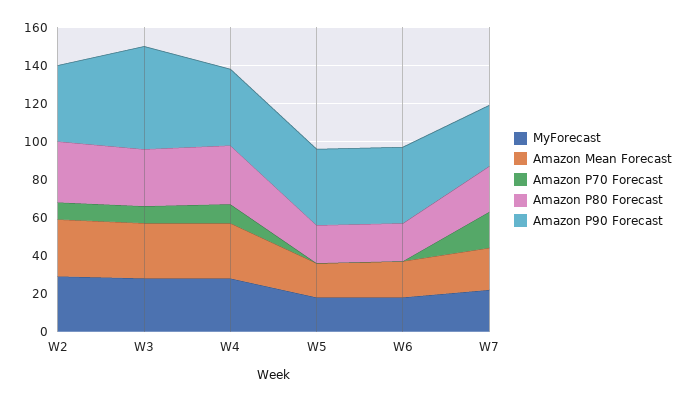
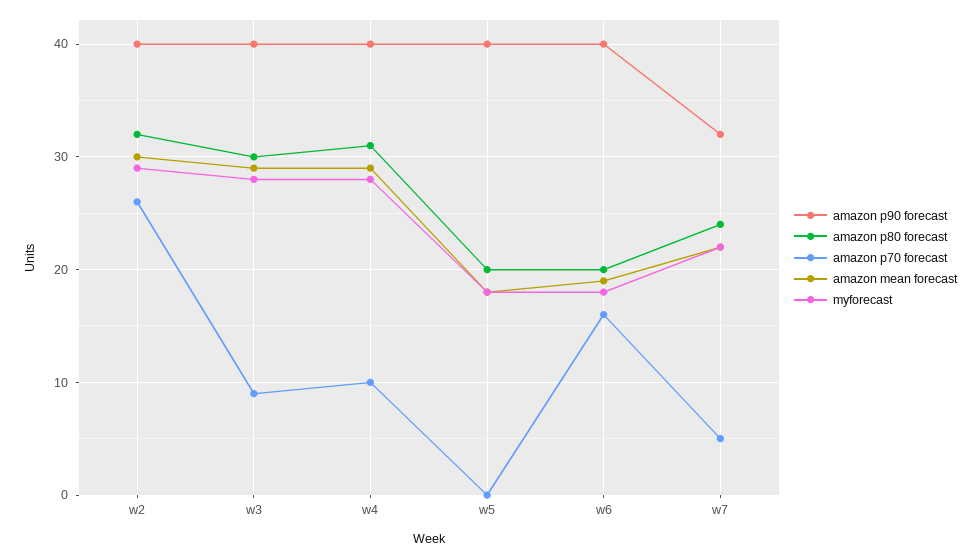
  {
    "MyForecast": {
      "W2": 29,
      "W3": 28,
      "W4": 28,
      "W5": 18,
      "W6": 18,
      "W7": 22
    },
    "Amazon Mean Forecast": {
      "W2": 30,
      "W3": 29,
      "W4": 29,
      "W5": 18,
      "W6": 19,
      "W7": 22
    },
    "Amazon P70 Forecast": {
-     "W2": 10,
+     "W2": 26,
      "W3": 9,
      "W4": 10,
      "W5": 0,
-     "W6": 0,
+     "W6": 16,
-     "W7": 20
+     "W7": 5
    },
    "Amazon P80 Forecast": {
      "W2": 32,
      "W3": 30,
      "W4": 31,
      "W5": 20,
      "W6": 20,
      "W7": 24
    },
    "Amazon P90 Forecast": {
      "W2": 40,
-     "W3": 55,
+     "W3": 40,
      "W4": 40,
      "W5": 40,
      "W6": 40,
      "W7": 32
    }
  }

